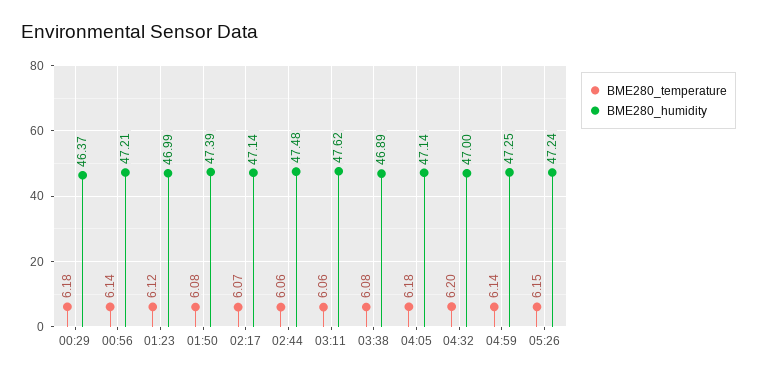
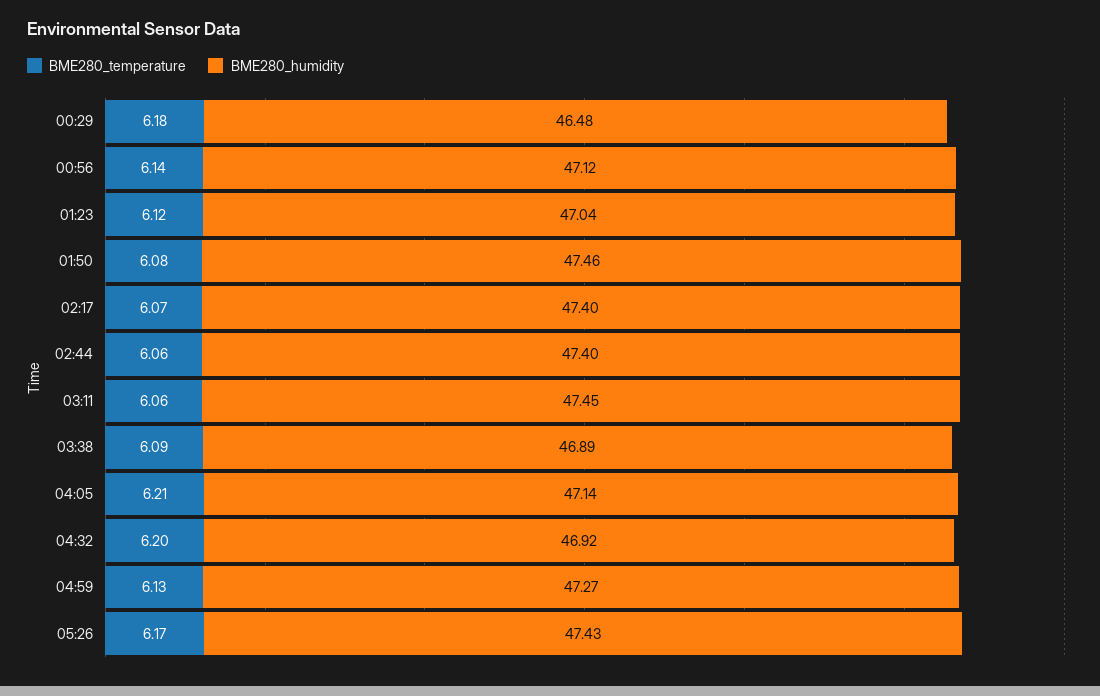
  {
    "BME280_temperature": {
      "00:29": 6.18,
      "00:56": 6.14,
      "01:23": 6.12,
      "01:50": 6.08,
      "02:17": 6.07,
      "02:44": 6.06,
      "03:11": 6.06,
-     "03:38": 6.08,
+     "03:38": 6.09,
-     "04:05": 6.18,
+     "04:05": 6.21,
      "04:32": 6.2,
-     "04:59": 6.14,
+     "04:59": 6.13,
-     "05:26": 6.15
+     "05:26": 6.17
    },
    "BME280_humidity": {
-     "00:29": 46.37,
+     "00:29": 46.48,
-     "00:56": 47.21,
+     "00:56": 47.12,
-     "01:23": 46.99,
+     "01:23": 47.04,
-     "01:50": 47.39,
+     "01:50": 47.46,
-     "02:17": 47.14,
+     "02:17": 47.4,
-     "02:44": 47.48,
+     "02:44": 47.4,
-     "03:11": 47.62,
+     "03:11": 47.45,
      "03:38": 46.89,
      "04:05": 47.14,
-     "04:32": 47,
+     "04:32": 46.92,
-     "04:59": 47.25,
+     "04:59": 47.27,
-     "05:26": 47.24
+     "05:26": 47.43
    }
  }

